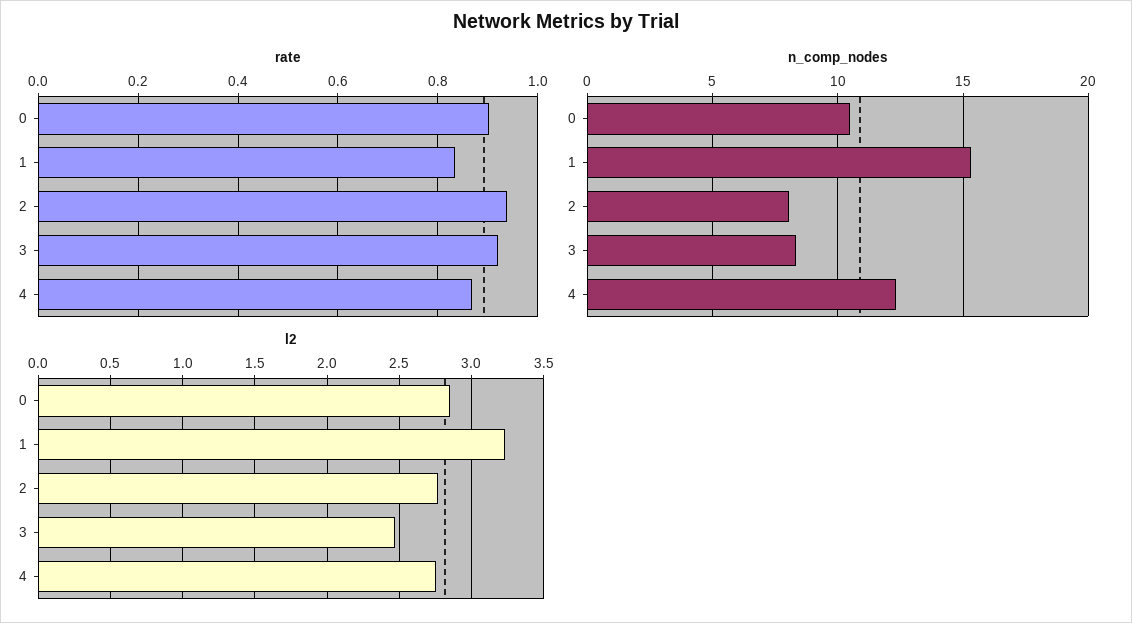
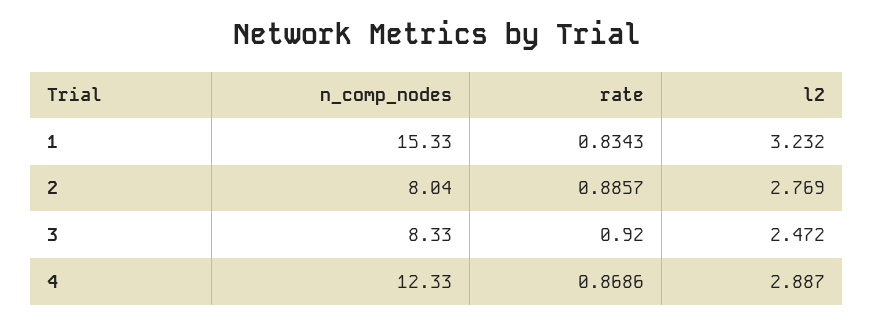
  {
    "rate": {
-     "0": 0.9,
      "1": 0.8343,
-     "2": 0.94,
+     "2": 0.8857,
      "3": 0.92,
      "4": 0.8686
    },
    "n_comp_nodes": {
-     "0": 10.5,
      "1": 15.33,
      "2": 8.04,
      "3": 8.33,
      "4": 12.33
    },
    "l2": {
-     "0": 2.85,
      "1": 3.232,
      "2": 2.769,
      "3": 2.472,
-     "4": 2.75
+     "4": 2.887
    }
  }

